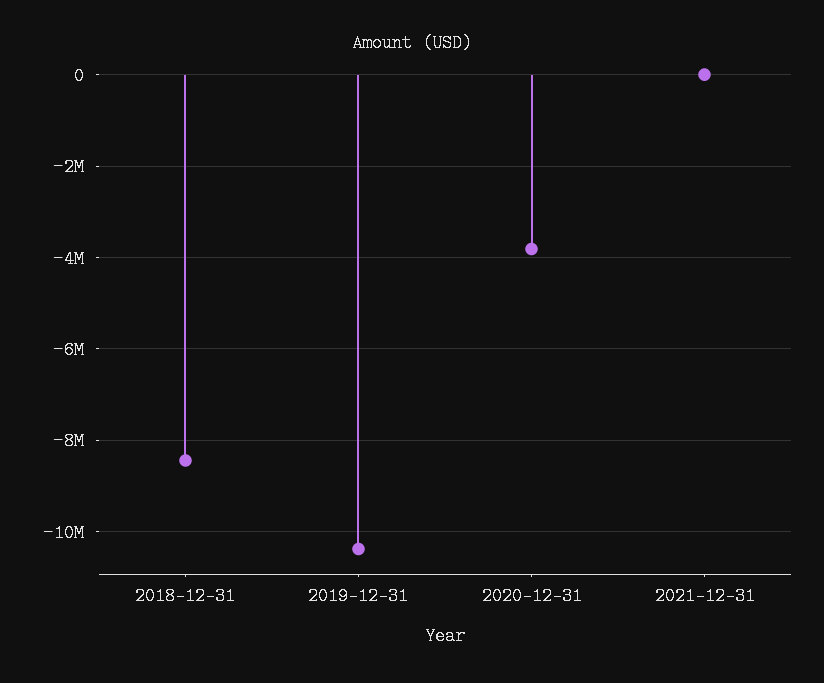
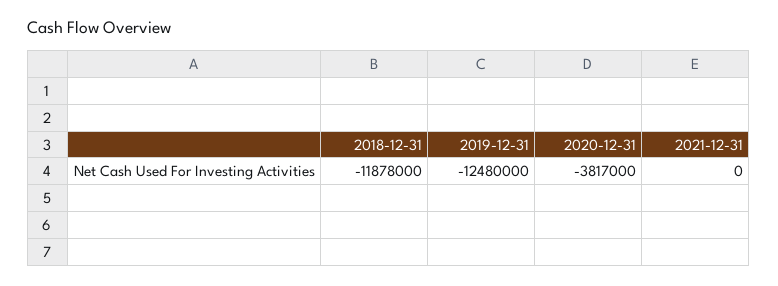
  {
-   "2018-12-31": -8400000,
+   "2018-12-31": -11878000,
-   "2019-12-31": -10400000,
+   "2019-12-31": -12480000,
    "2020-12-31": -3817000,
    "2021-12-31": 0
  }

